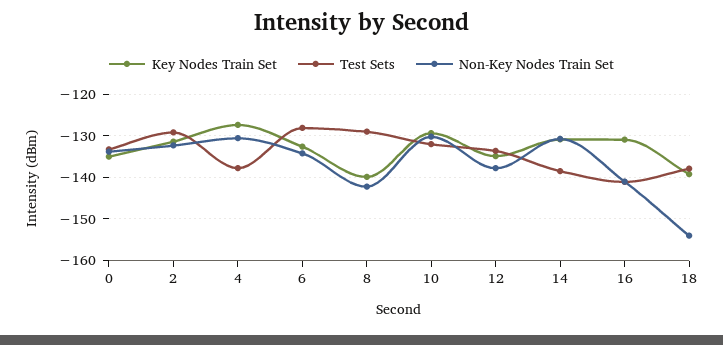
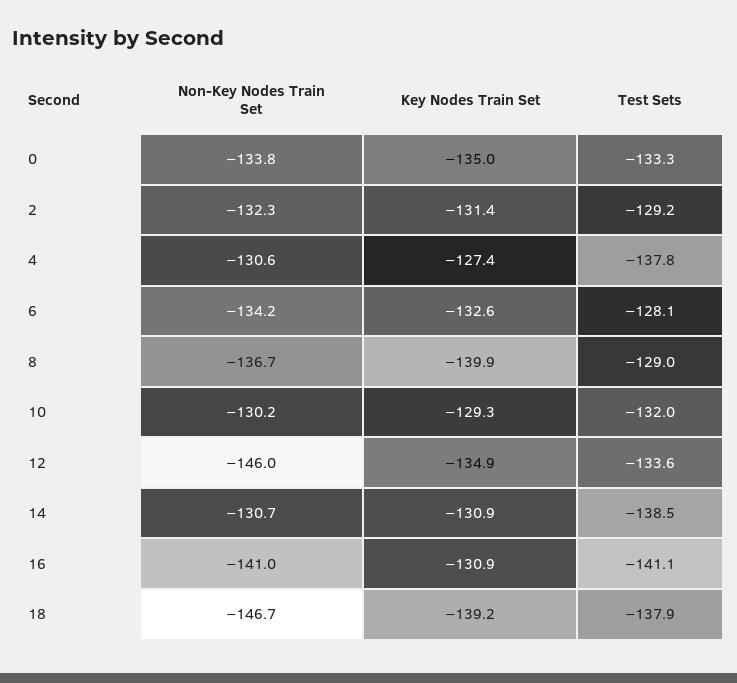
  {
    "Key Nodes Train Set": {
      "0": -135,
      "2": -131.4,
      "4": -127.4,
      "6": -132.6,
      "8": -139.9,
      "10": -129.3,
      "12": -134.9,
      "14": -130.9,
      "16": -130.9,
      "18": -139.2
    },
    "Test Sets": {
      "0": -133.3,
      "2": -129.2,
      "4": -137.8,
      "6": -128.1,
      "8": -129,
      "10": -132,
      "12": -133.6,
      "14": -138.5,
      "16": -141.1,
      "18": -137.9
    },
    "Non-Key Nodes Train Set": {
      "0": -133.8,
      "2": -132.3,
      "4": -130.6,
      "6": -134.2,
-     "8": -142,
+     "8": -136.7,
      "10": -130.2,
-     "12": -138,
+     "12": -146,
      "14": -130.7,
      "16": -141,
-     "18": -154
+     "18": -146.7
    }
  }

